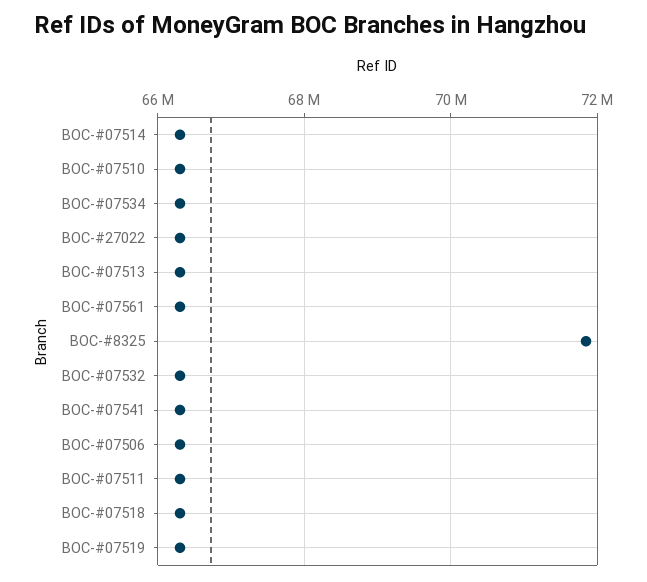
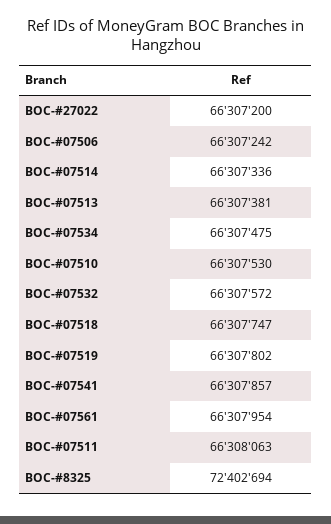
  {
    "BOC-#07514": 66307336,
    "BOC-#07510": 66307530,
    "BOC-#07534": 66307475,
    "BOC-#27022": 66307200,
    "BOC-#07513": 66307381,
    "BOC-#07561": 66307954,
-   "BOC-#8325": 71800000,
+   "BOC-#8325": 72402694,
    "BOC-#07532": 66307572,
    "BOC-#07541": 66307857,
    "BOC-#07506": 66307242,
    "BOC-#07511": 66308063,
    "BOC-#07518": 66307747,
    "BOC-#07519": 66307802
  }

